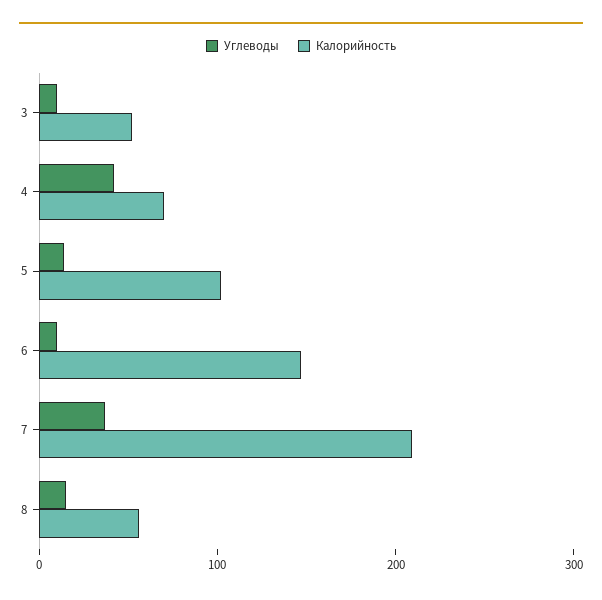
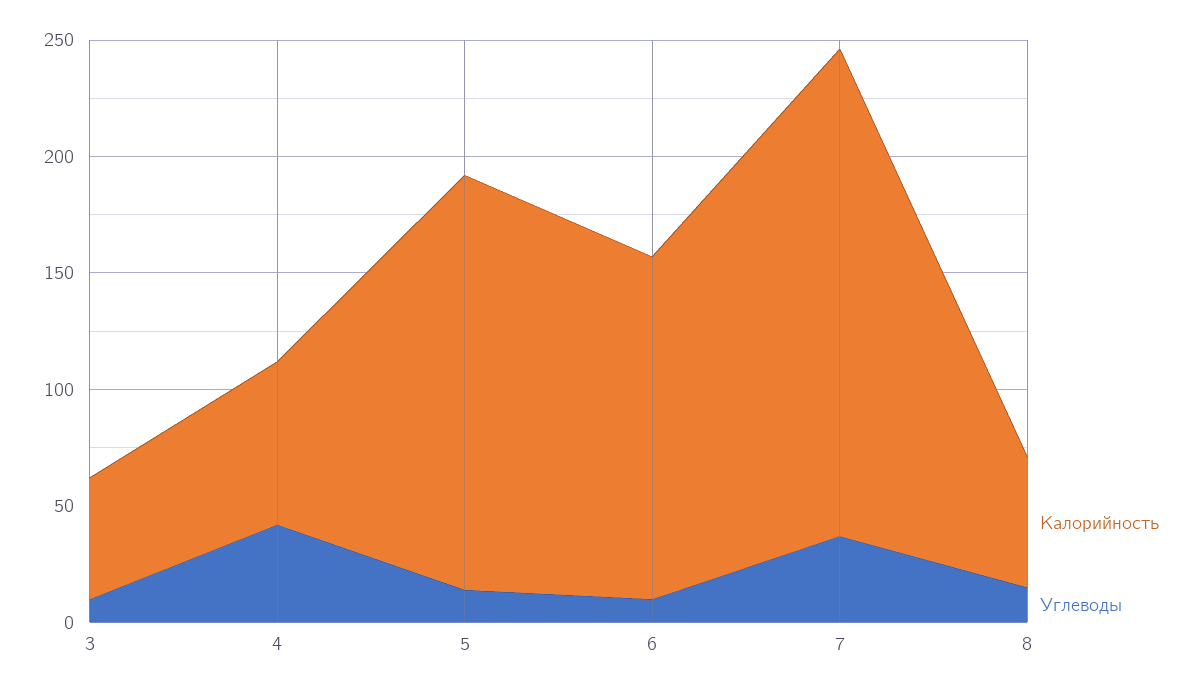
  {
    "Углеводы": {
      "3": 10,
      "4": 40,
      "5": 10,
      "6": 10,
      "7": 40,
      "8": 20
    },
    "Калорийность": {
      "3": 50,
      "4": 70,
-     "5": 100,
+     "5": 180,
      "6": 150,
      "7": 210,
      "8": 60
    }
  }

